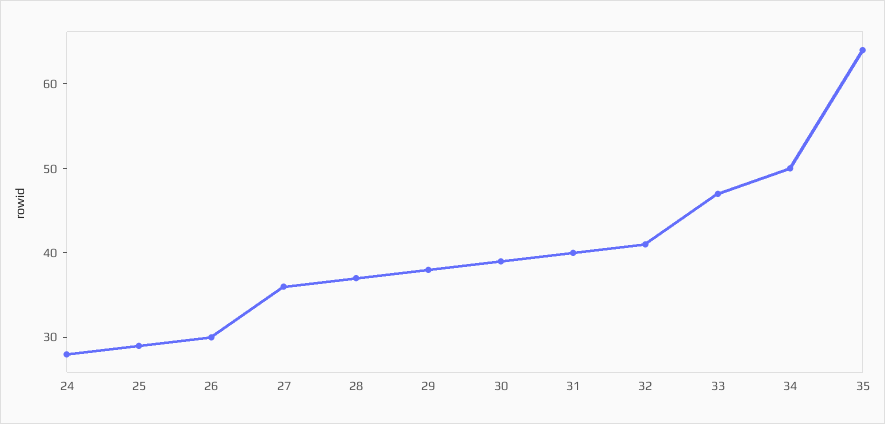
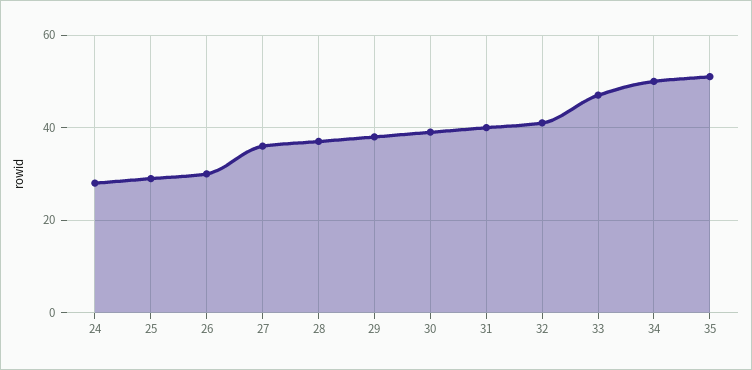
  {
    "24": 28,
    "25": 29,
    "26": 30,
    "27": 36,
    "28": 37,
    "29": 38,
    "30": 39,
    "31": 40,
    "32": 41,
    "33": 47,
    "34": 50,
-   "35": 64
+   "35": 50
  }

